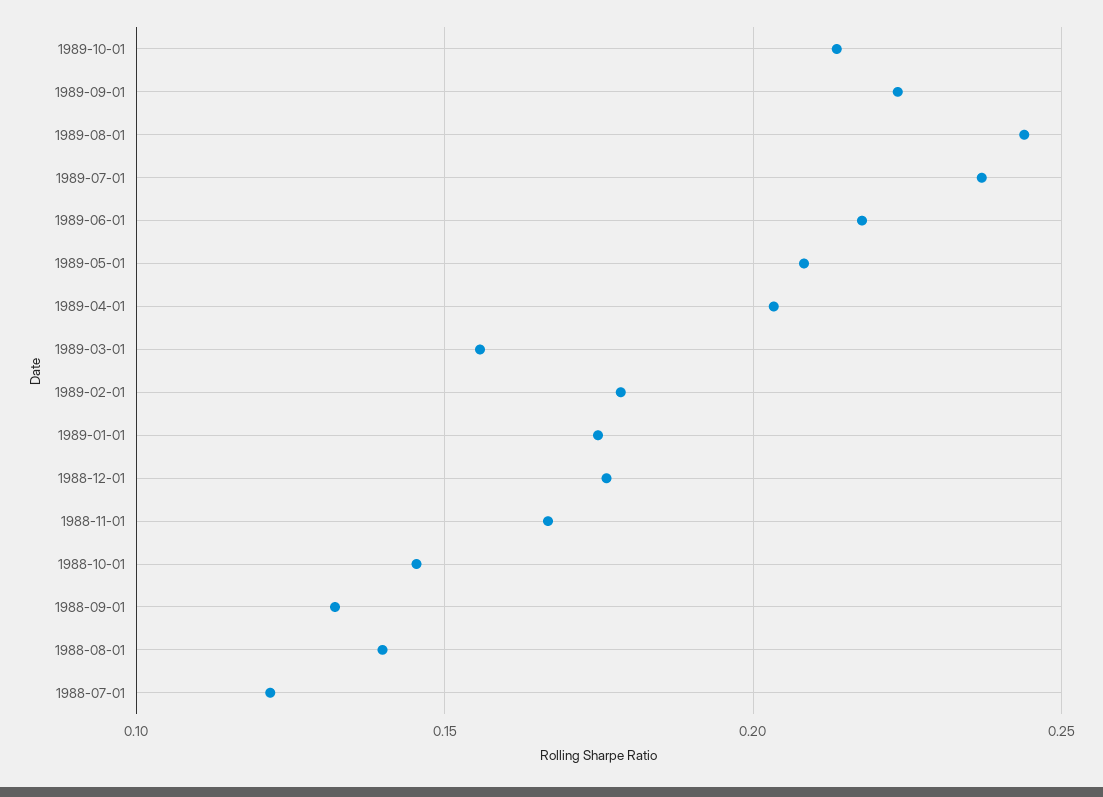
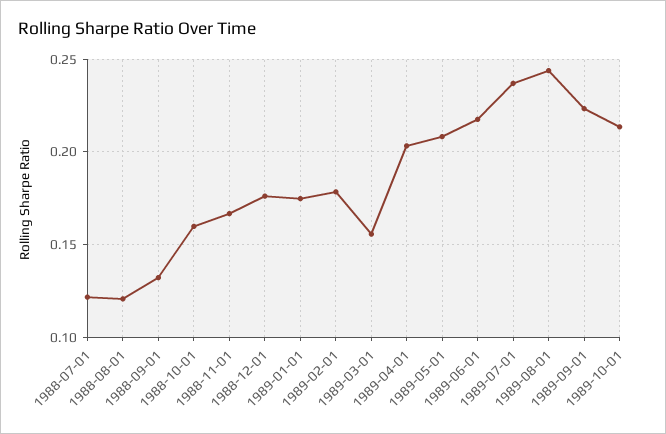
  {
    "1989-10-01": 0.215,
    "1989-09-01": 0.225,
    "1989-08-01": 0.245,
    "1989-07-01": 0.235,
    "1989-06-01": 0.22,
    "1989-05-01": 0.21,
    "1989-04-01": 0.205,
    "1989-03-01": 0.155,
    "1989-02-01": 0.18,
    "1989-01-01": 0.175,
    "1988-12-01": 0.175,
    "1988-11-01": 0.165,
-   "1988-10-01": 0.145,
+   "1988-10-01": 0.16,
    "1988-09-01": 0.13,
-   "1988-08-01": 0.14,
+   "1988-08-01": 0.12,
    "1988-07-01": 0.12
  }

